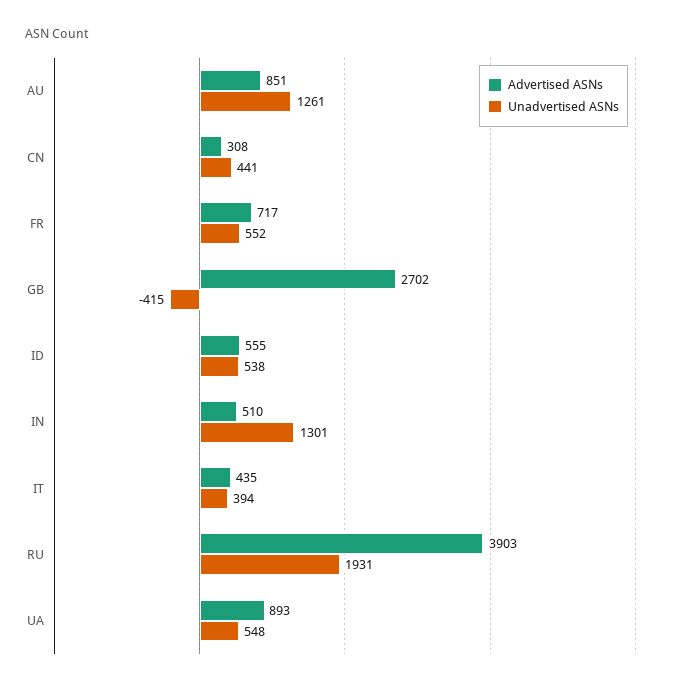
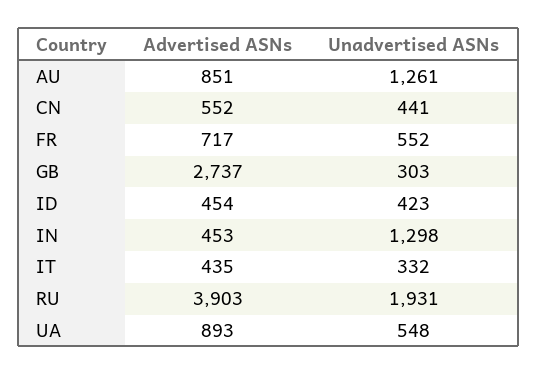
  {
    "Advertised ASNs": {
      "AU": 851,
-     "CN": 308,
+     "CN": 552,
      "FR": 717,
-     "GB": 2702,
+     "GB": 2737,
-     "ID": 555,
+     "ID": 454,
-     "IN": 510,
+     "IN": 453,
      "IT": 435,
      "RU": 3903,
      "UA": 893
    },
    "Unadvertised ASNs": {
      "AU": 1261,
      "CN": 441,
      "FR": 552,
-     "GB": -415,
+     "GB": 303,
-     "ID": 538,
+     "ID": 423,
-     "IN": 1301,
+     "IN": 1298,
-     "IT": 394,
+     "IT": 332,
      "RU": 1931,
      "UA": 548
    }
  }

